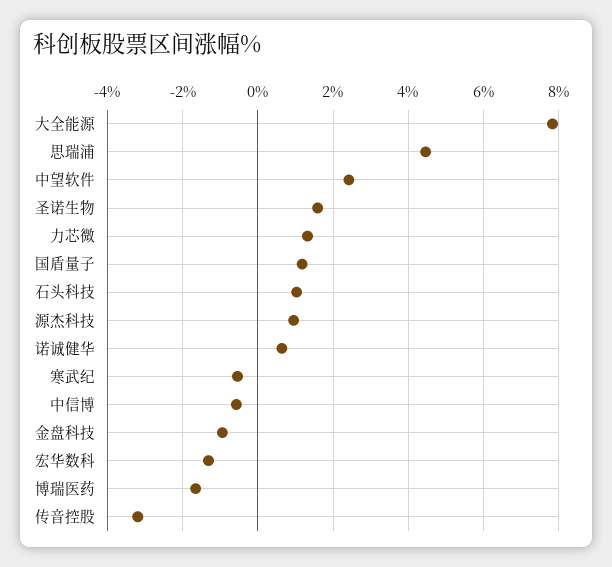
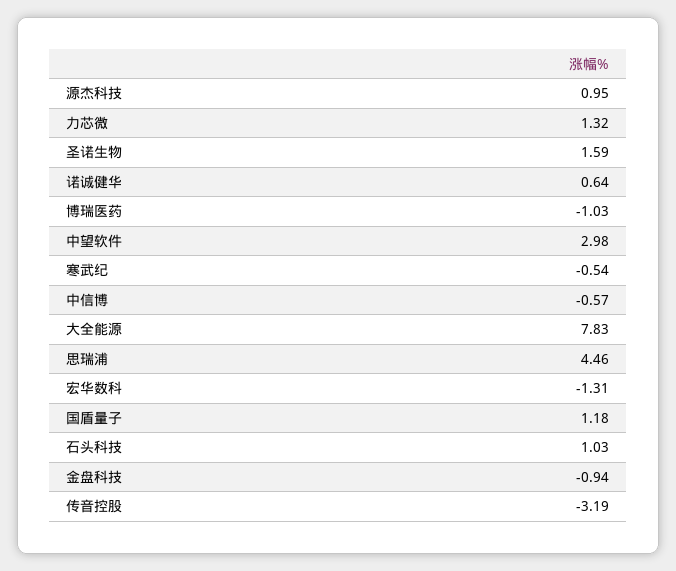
  {
    "大全能源": 7.83,
    "思瑞浦": 4.46,
-   "中望软件": 2.4,
+   "中望软件": 2.98,
    "圣诺生物": 1.59,
    "力芯微": 1.32,
    "国盾量子": 1.18,
    "石头科技": 1.03,
    "源杰科技": 0.95,
    "诺诚健华": 0.64,
    "寒武纪": -0.54,
    "中信博": -0.57,
    "金盘科技": -0.94,
    "宏华数科": -1.31,
-   "博瑞医药": -1.6,
+   "博瑞医药": -1.03,
    "传音控股": -3.19
  }

